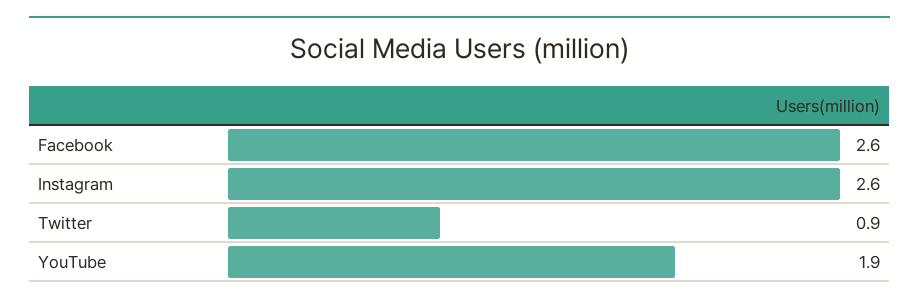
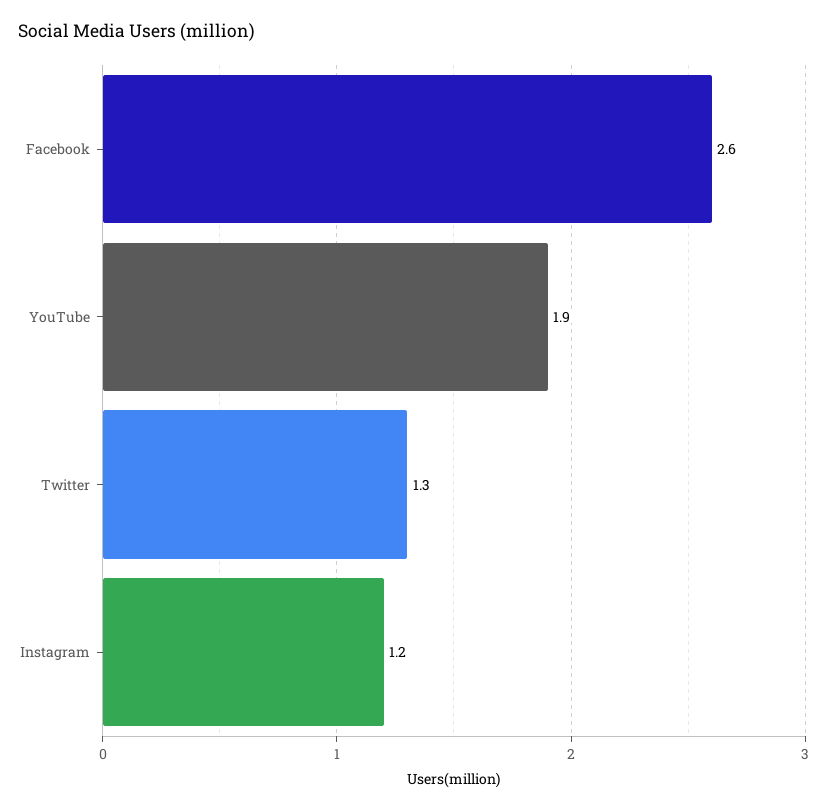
  {
    "Facebook": 2.6,
-   "Instagram": 2.6,
+   "Instagram": 1.2,
-   "Twitter": 0.9,
+   "Twitter": 1.3,
    "YouTube": 1.9
  }

